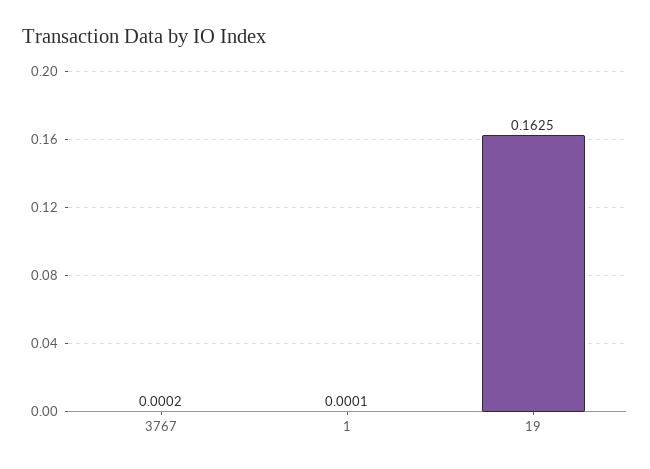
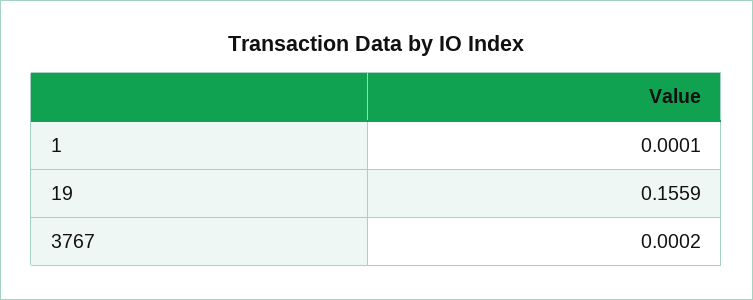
  {
    "3767": 0.0002,
    "1": 0.0001,
-   "19": 0.1625
+   "19": 0.1559
  }

